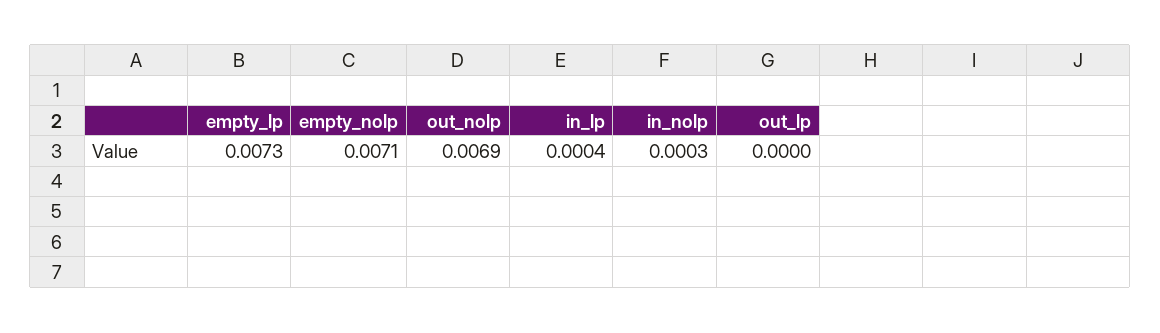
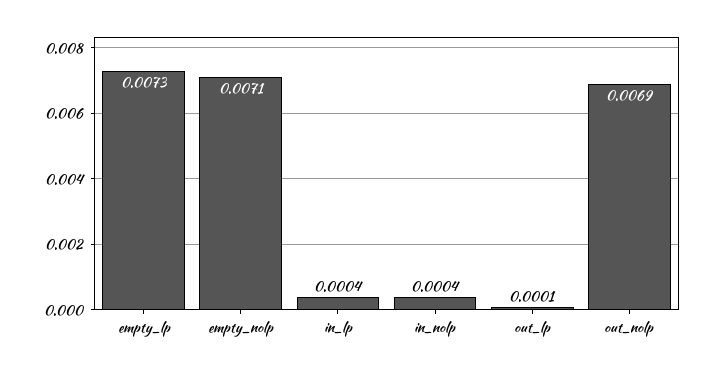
  {
    "empty_lp": 0.0073,
    "empty_nolp": 0.0071,
    "out_nolp": 0.0069,
    "in_lp": 0.0004,
-   "in_nolp": 0.0003,
+   "in_nolp": 0.0004,
-   "out_lp": 0
+   "out_lp": 0.0001
  }

